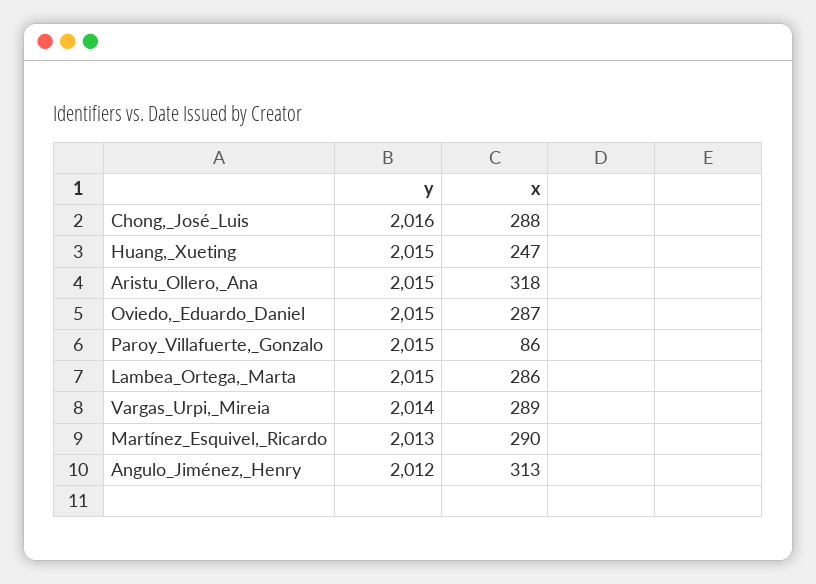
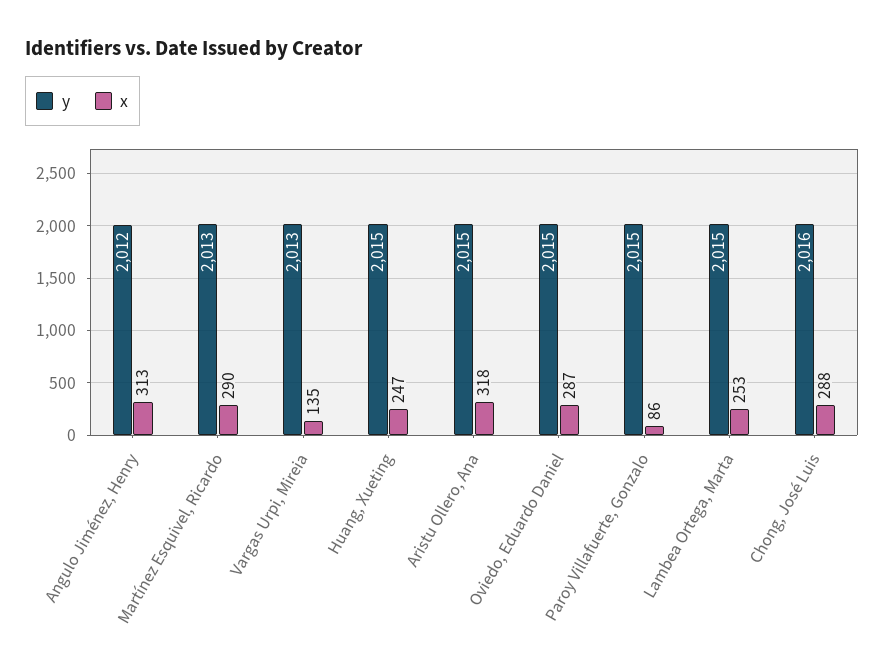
  {
    "y": {
      "Chong,_José_Luis": 2016,
      "Huang,_Xueting": 2015,
      "Aristu_Ollero,_Ana": 2015,
      "Oviedo,_Eduardo_Daniel": 2015,
      "Paroy_Villafuerte,_Gonzalo": 2015,
      "Lambea_Ortega,_Marta": 2015,
-     "Vargas_Urpi,_Mireia": 2014,
+     "Vargas_Urpi,_Mireia": 2013,
      "Martínez_Esquivel,_Ricardo": 2013,
      "Angulo_Jiménez,_Henry": 2012
    },
    "x": {
      "Chong,_José_Luis": 288,
      "Huang,_Xueting": 247,
      "Aristu_Ollero,_Ana": 318,
      "Oviedo,_Eduardo_Daniel": 287,
      "Paroy_Villafuerte,_Gonzalo": 86,
-     "Lambea_Ortega,_Marta": 286,
+     "Lambea_Ortega,_Marta": 253,
-     "Vargas_Urpi,_Mireia": 289,
+     "Vargas_Urpi,_Mireia": 135,
      "Martínez_Esquivel,_Ricardo": 290,
      "Angulo_Jiménez,_Henry": 313
    }
  }

